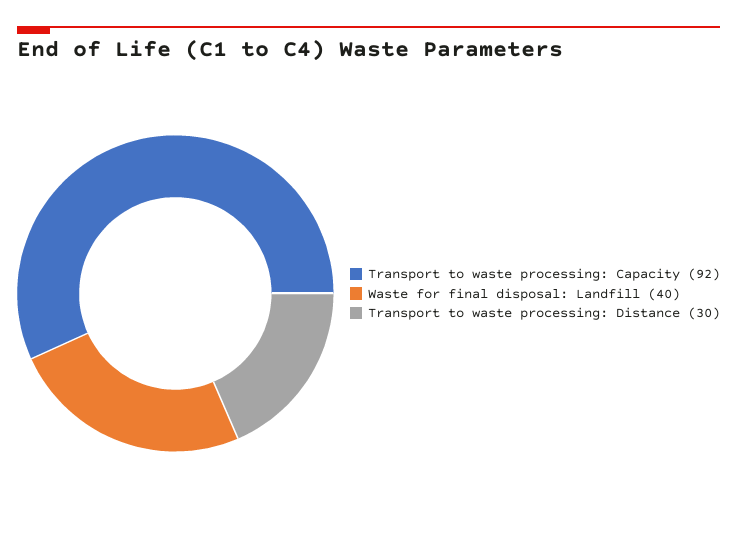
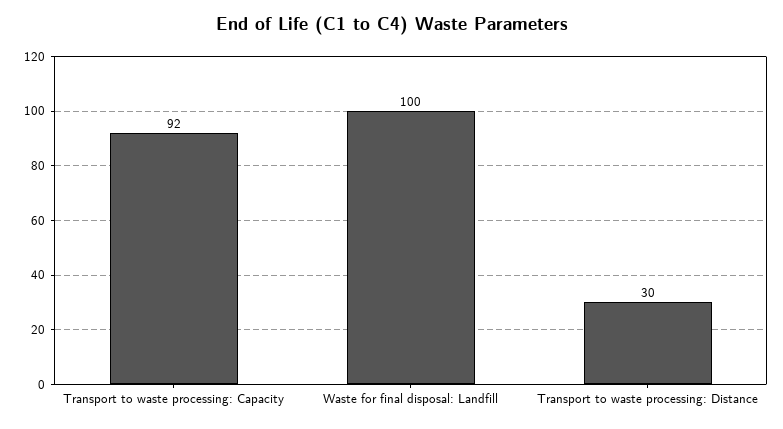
  {
    "Transport to waste processing: Capacity": 92,
-   "Waste for final disposal: Landfill": 40,
+   "Waste for final disposal: Landfill": 100,
    "Transport to waste processing: Distance": 30
  }

